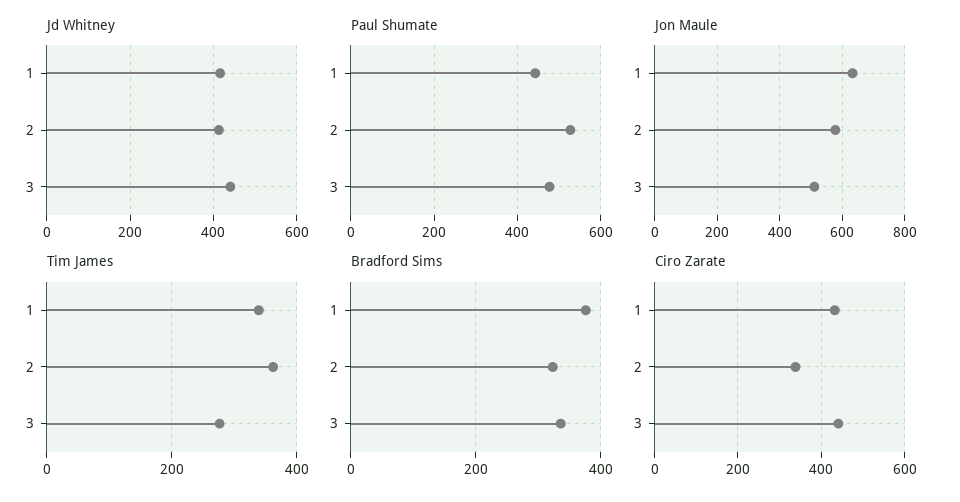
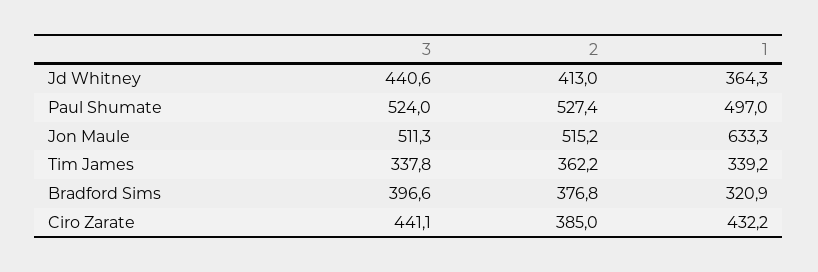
  {
    "Jd Whitney": {
-     "1": 420,
+     "1": 364.3,
      "2": 413,
      "3": 440.6
    },
    "Paul Shumate": {
-     "1": 440,
+     "1": 497,
      "2": 527.4,
-     "3": 480
+     "3": 524
    },
    "Jon Maule": {
      "1": 633.3,
-     "2": 580,
+     "2": 515.2,
      "3": 511.3
    },
    "Tim James": {
      "1": 339.2,
      "2": 362.2,
-     "3": 280
+     "3": 337.8
    },
    "Bradford Sims": {
-     "1": 380,
+     "1": 320.9,
-     "2": 320,
+     "2": 376.8,
-     "3": 340
+     "3": 396.6
    },
    "Ciro Zarate": {
      "1": 432.2,
-     "2": 340,
+     "2": 385,
      "3": 441.1
    }
  }

